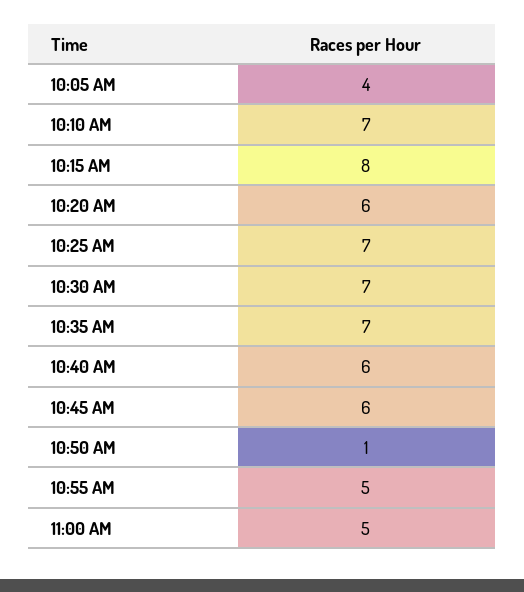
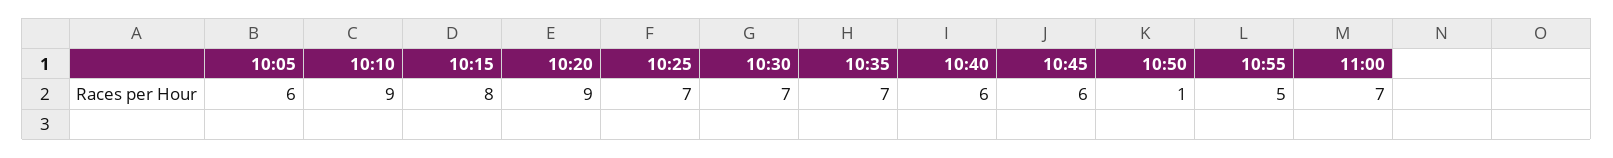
  {
-   "10:05 AM": 4,
+   "10:05 AM": 6,
-   "10:10 AM": 7,
+   "10:10 AM": 9,
    "10:15 AM": 8,
-   "10:20 AM": 6,
+   "10:20 AM": 9,
    "10:25 AM": 7,
    "10:30 AM": 7,
    "10:35 AM": 7,
    "10:40 AM": 6,
    "10:45 AM": 6,
    "10:50 AM": 1,
    "10:55 AM": 5,
-   "11:00 AM": 5
+   "11:00 AM": 7
  }

